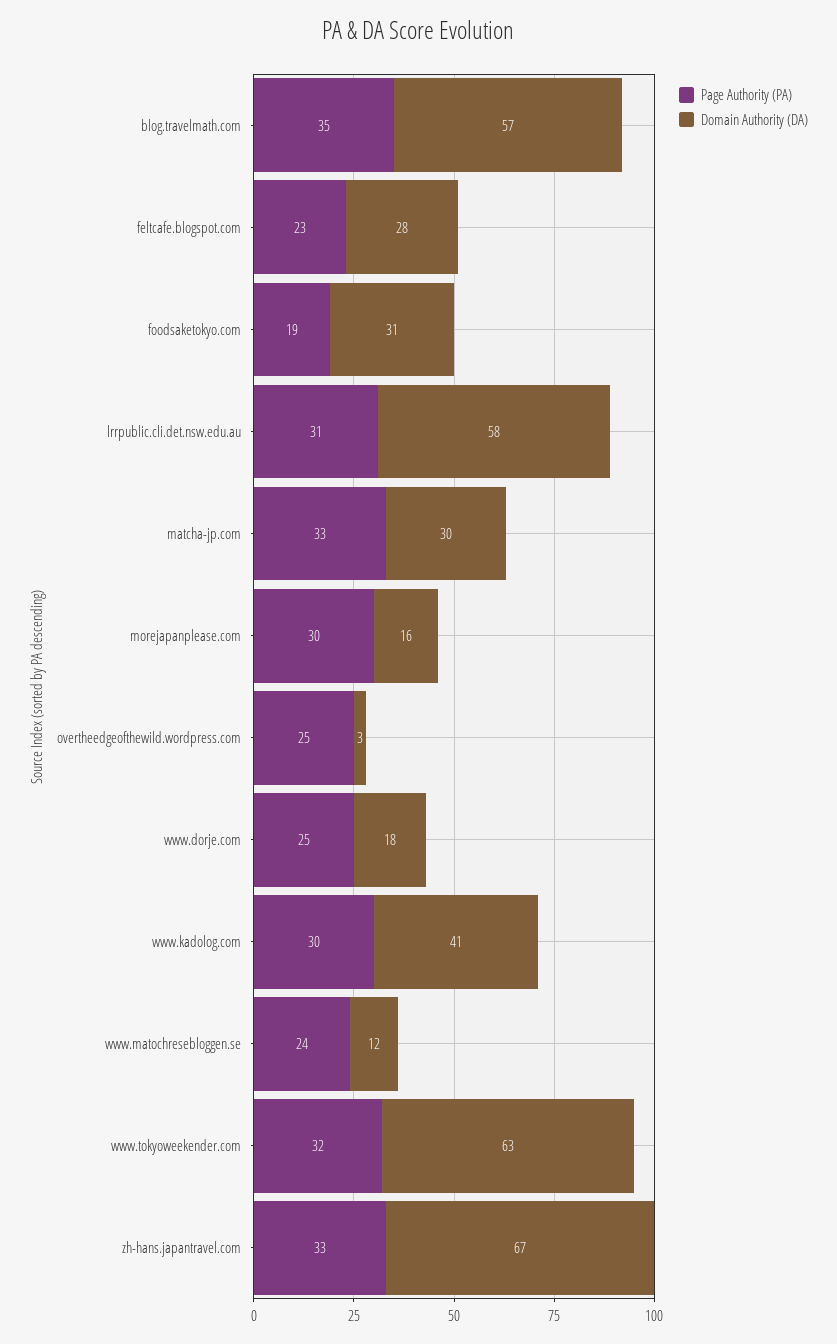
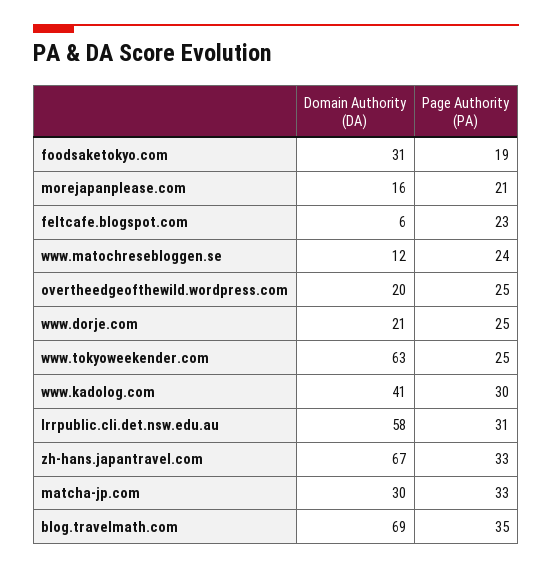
  {
    "Page Authority (PA)": {
      "blog.travelmath.com": 35,
      "feltcafe.blogspot.com": 23,
      "foodsaketokyo.com": 19,
      "lrrpublic.cli.det.nsw.edu.au": 31,
      "matcha-jp.com": 33,
-     "morejapanplease.com": 30,
+     "morejapanplease.com": 21,
      "overtheedgeofthewild.wordpress.com": 25,
      "www.dorje.com": 25,
      "www.kadolog.com": 30,
      "www.matochresebloggen.se": 24,
-     "www.tokyoweekender.com": 32,
+     "www.tokyoweekender.com": 25,
      "zh-hans.japantravel.com": 33
    },
    "Domain Authority (DA)": {
-     "blog.travelmath.com": 57,
+     "blog.travelmath.com": 69,
-     "feltcafe.blogspot.com": 28,
+     "feltcafe.blogspot.com": 6,
      "foodsaketokyo.com": 31,
      "lrrpublic.cli.det.nsw.edu.au": 58,
      "matcha-jp.com": 30,
      "morejapanplease.com": 16,
-     "overtheedgeofthewild.wordpress.com": 3,
+     "overtheedgeofthewild.wordpress.com": 20,
-     "www.dorje.com": 18,
+     "www.dorje.com": 21,
      "www.kadolog.com": 41,
      "www.matochresebloggen.se": 12,
      "www.tokyoweekender.com": 63,
      "zh-hans.japantravel.com": 67
    }
  }

